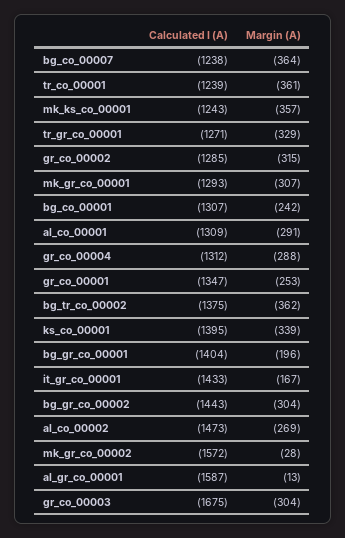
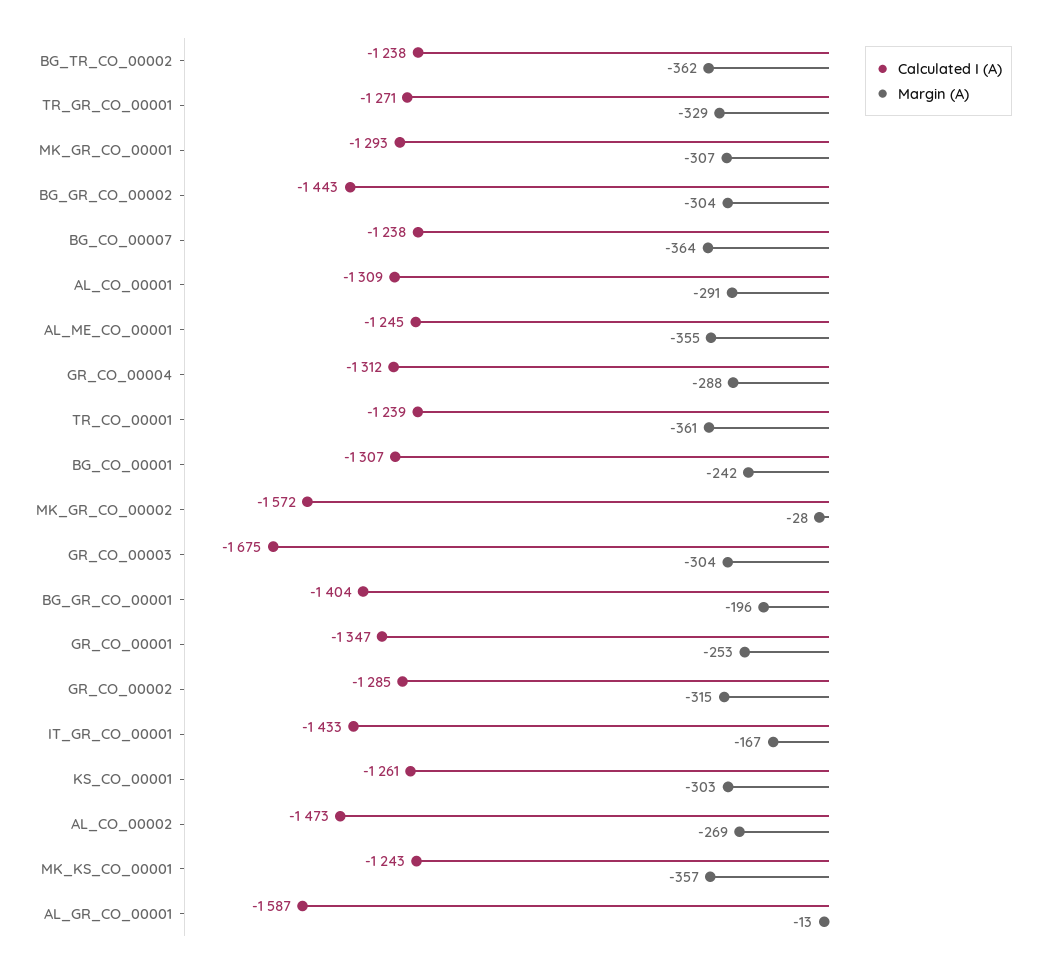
  {
    "Calculated I (A)": {
      "bg_co_00007": -1238,
      "tr_co_00001": -1239,
      "mk_ks_co_00001": -1243,
      "tr_gr_co_00001": -1271,
      "gr_co_00002": -1285,
      "mk_gr_co_00001": -1293,
      "bg_co_00001": -1307,
      "al_co_00001": -1309,
      "gr_co_00004": -1312,
      "gr_co_00001": -1347,
-     "bg_tr_co_00002": -1375,
+     "bg_tr_co_00002": -1238,
-     "ks_co_00001": -1395,
+     "ks_co_00001": -1261,
      "bg_gr_co_00001": -1404,
      "it_gr_co_00001": -1433,
      "bg_gr_co_00002": -1443,
      "al_co_00002": -1473,
      "mk_gr_co_00002": -1572,
      "al_gr_co_00001": -1587,
-     "gr_co_00003": -1675
+     "gr_co_00003": -1675,
+     "AL_ME_CO_00001": -1245
    },
    "Margin (A)": {
      "bg_co_00007": -364,
      "tr_co_00001": -361,
      "mk_ks_co_00001": -357,
      "tr_gr_co_00001": -329,
      "gr_co_00002": -315,
      "mk_gr_co_00001": -307,
      "bg_co_00001": -242,
      "al_co_00001": -291,
      "gr_co_00004": -288,
      "gr_co_00001": -253,
      "bg_tr_co_00002": -362,
-     "ks_co_00001": -339,
+     "ks_co_00001": -303,
      "bg_gr_co_00001": -196,
      "it_gr_co_00001": -167,
      "bg_gr_co_00002": -304,
      "al_co_00002": -269,
      "mk_gr_co_00002": -28,
      "al_gr_co_00001": -13,
-     "gr_co_00003": -304
+     "gr_co_00003": -304,
+     "AL_ME_CO_00001": -355
    }
  }

